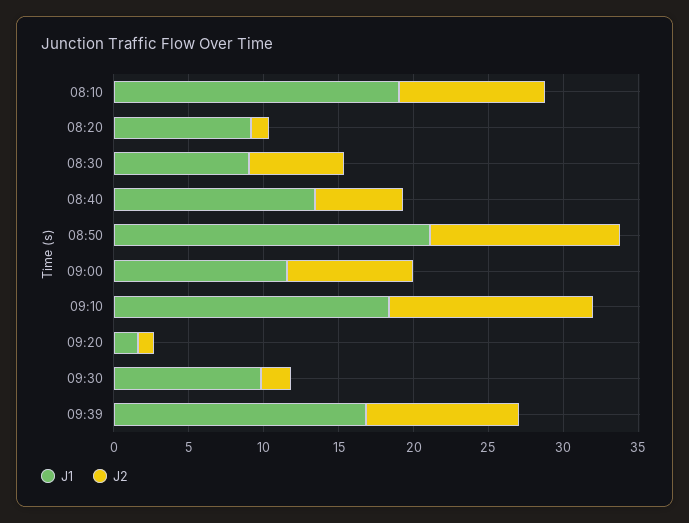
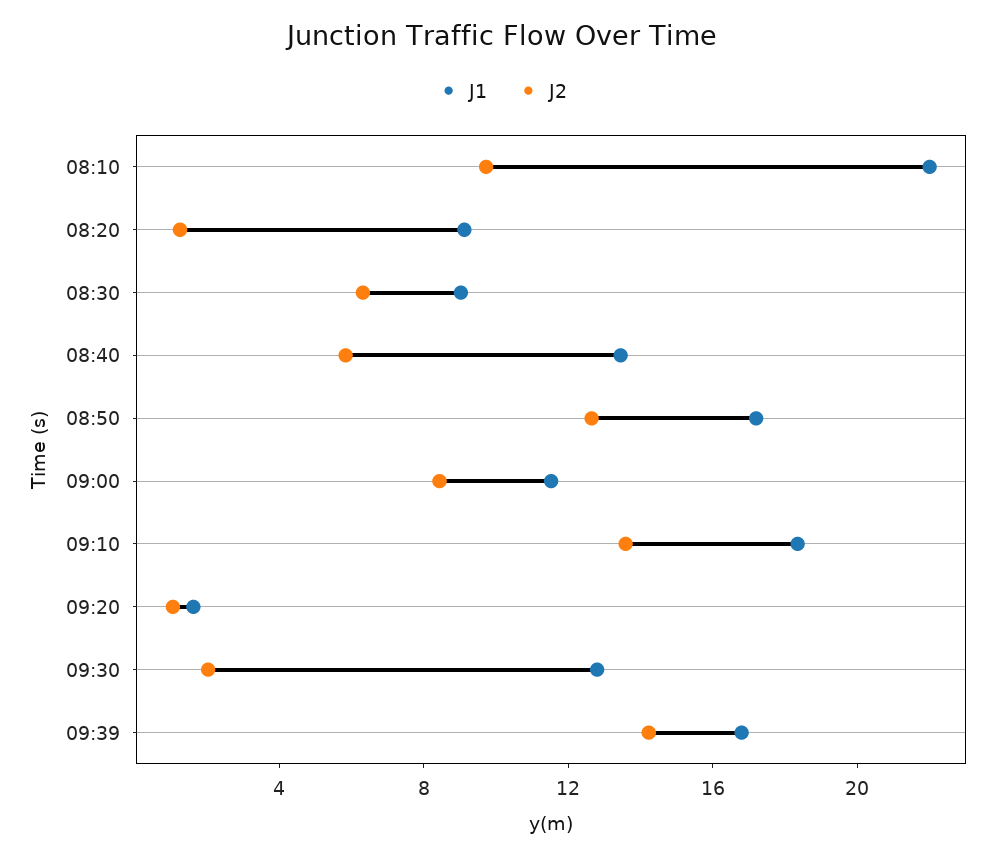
  {
    "J1": {
-     "08:10": 19,
+     "08:10": 22,
      "08:20": 9,
      "08:30": 9,
      "08:40": 13,
-     "08:50": 21,
+     "08:50": 17,
      "09:00": 12,
      "09:10": 18,
      "09:20": 2,
-     "09:30": 10,
+     "09:30": 13,
      "09:39": 17
    },
    "J2": {
      "08:10": 10,
      "08:20": 1,
      "08:30": 6,
      "08:40": 6,
      "08:50": 13,
      "09:00": 8,
      "09:10": 14,
      "09:20": 1,
      "09:30": 2,
-     "09:39": 10
+     "09:39": 14
    }
  }

